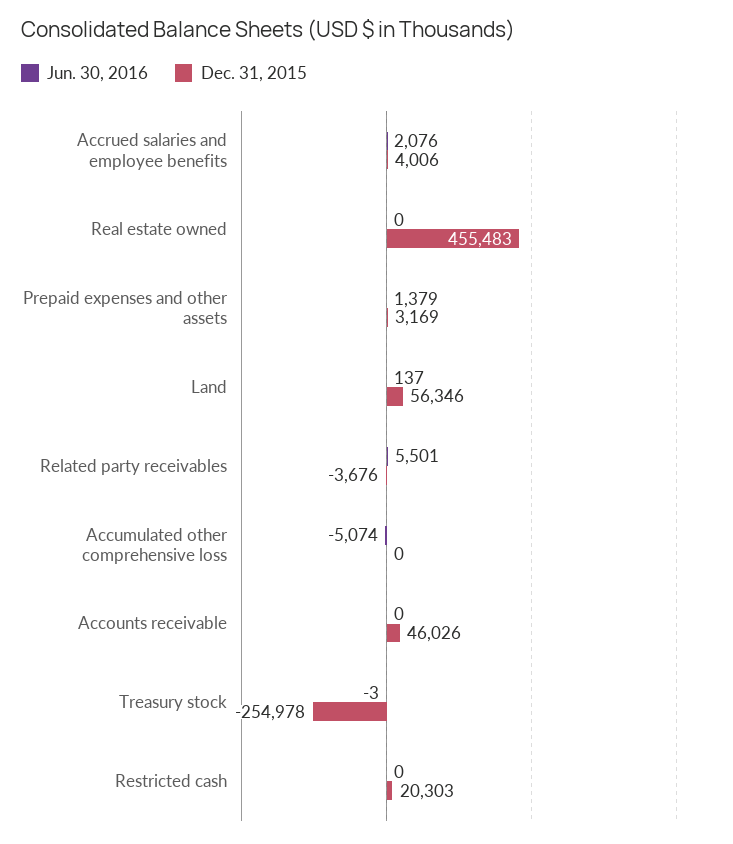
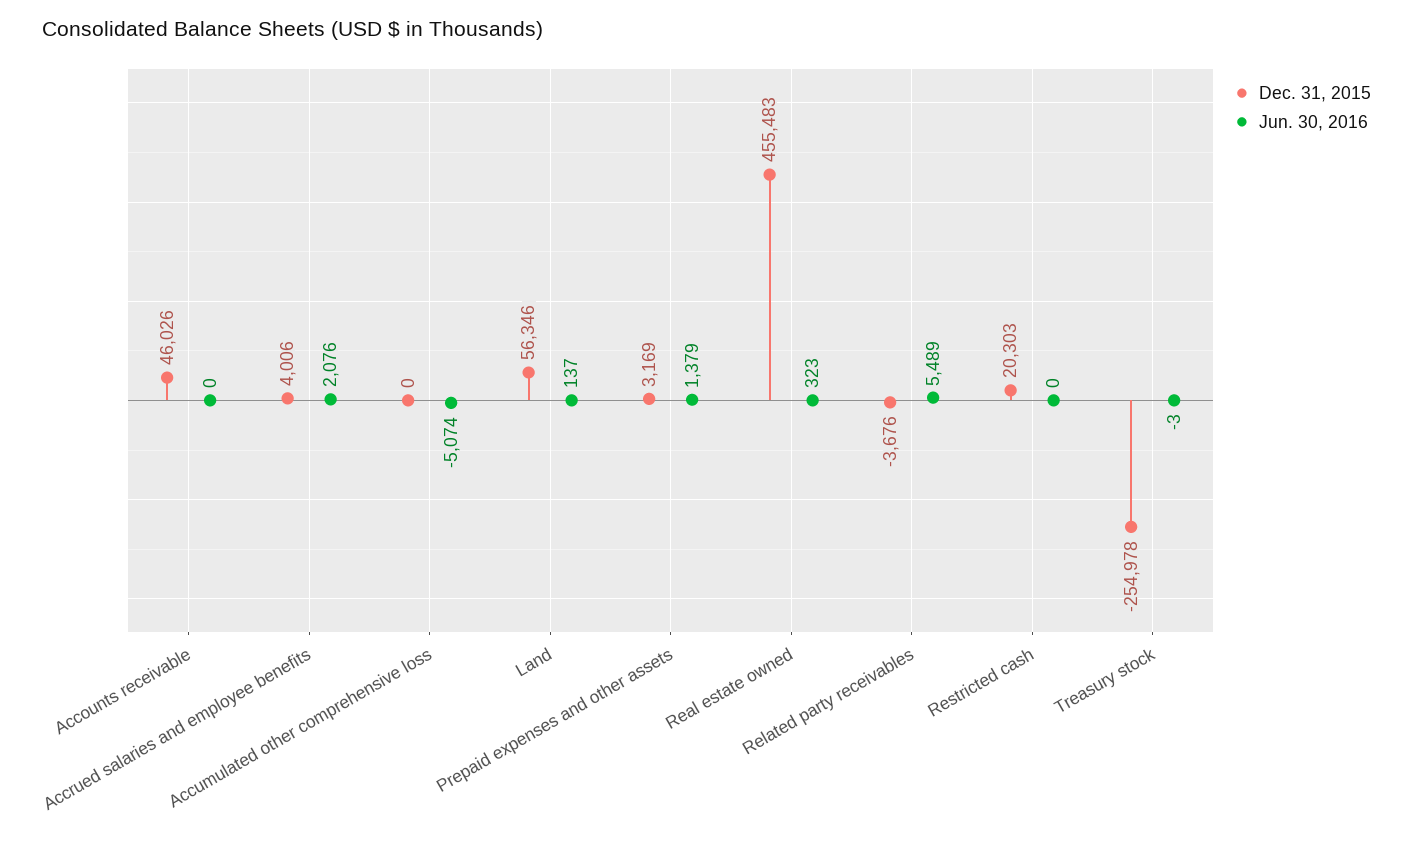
  {
    "Jun. 30, 2016": {
      "Accrued salaries and employee benefits": 2076,
-     "Real estate owned": 0,
+     "Real estate owned": 323,
      "Prepaid expenses and other assets": 1379,
      "Land": 137,
-     "Related party receivables": 5501,
+     "Related party receivables": 5489,
      "Accumulated other comprehensive loss": -5074,
      "Accounts receivable": 0,
      "Treasury stock": -3,
      "Restricted cash": 0
    },
    "Dec. 31, 2015": {
      "Accrued salaries and employee benefits": 4006,
      "Real estate owned": 455483,
      "Prepaid expenses and other assets": 3169,
      "Land": 56346,
      "Related party receivables": -3676,
      "Accumulated other comprehensive loss": 0,
      "Accounts receivable": 46026,
      "Treasury stock": -254978,
      "Restricted cash": 20303
    }
  }

